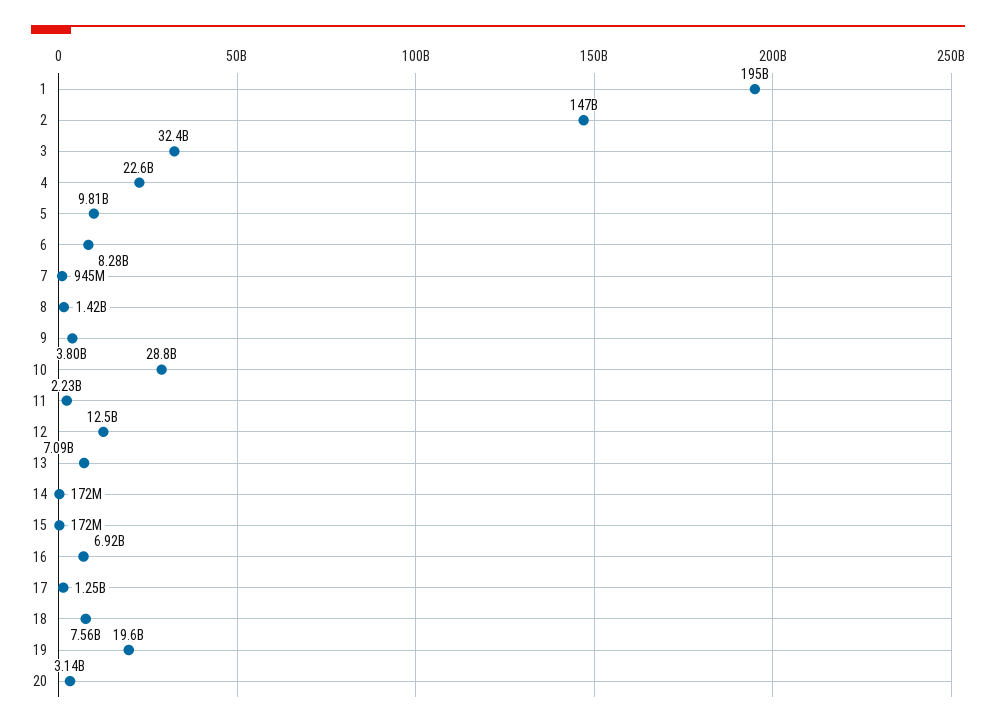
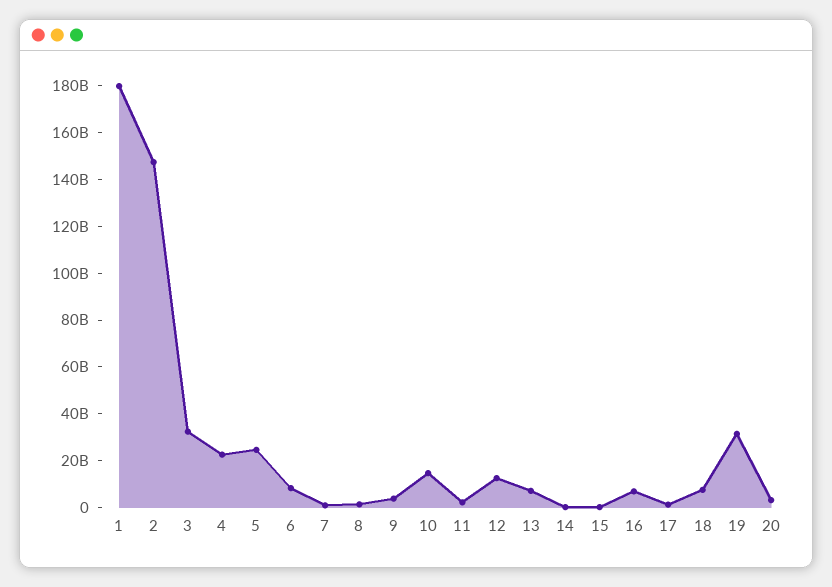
  {
-   "1": 195000000000,
+   "1": 180000000000,
    "2": 147000000000,
    "3": 32400000000,
    "4": 22600000000,
-   "5": 9810000000,
+   "5": 25000000000,
    "6": 8280000000,
    "7": 945000000,
    "8": 1420000000,
    "9": 3800000000,
-   "10": 28800000000,
+   "10": 15000000000,
    "11": 2230000000,
    "12": 12500000000,
    "13": 7090000000,
    "14": 172000000,
    "15": 172000000,
    "16": 6920000000,
    "17": 1250000000,
    "18": 7560000000,
-   "19": 19600000000,
+   "19": 30000000000,
    "20": 3140000000
  }

